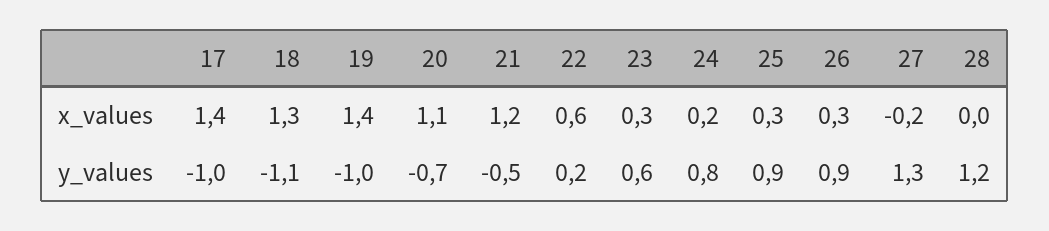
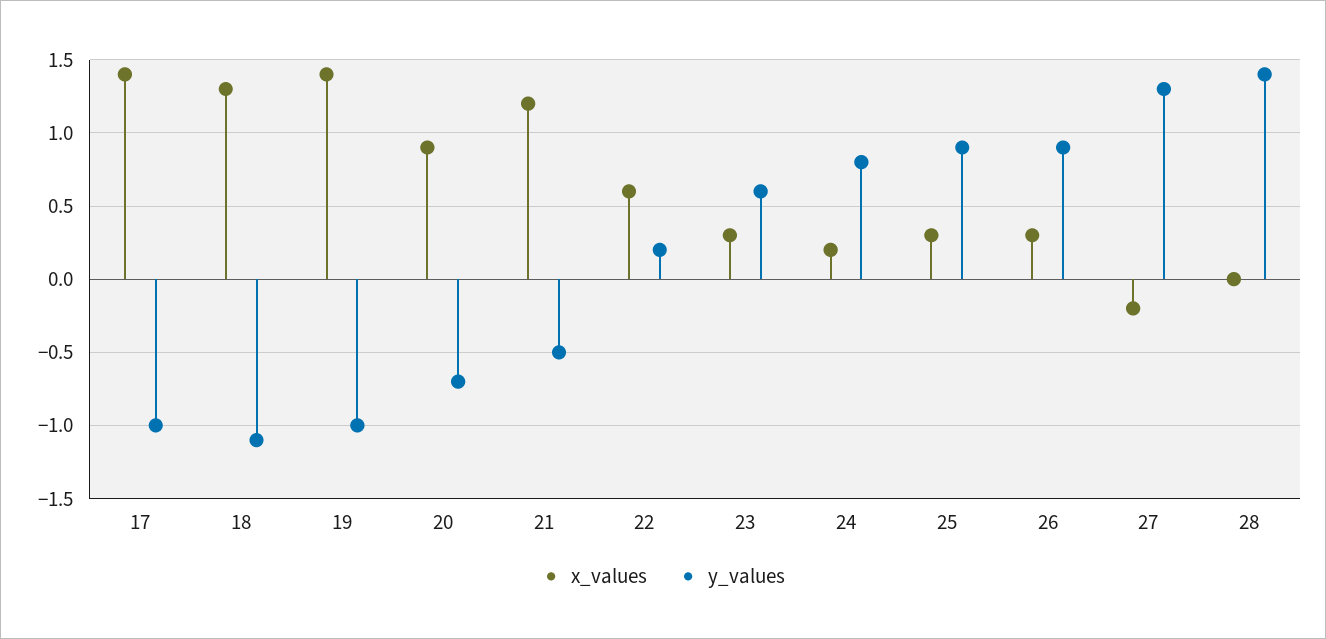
  {
    "x_values": {
      "17": 1.4,
      "18": 1.3,
      "19": 1.4,
-     "20": 1.1,
+     "20": 0.9,
      "21": 1.2,
      "22": 0.6,
      "23": 0.3,
      "24": 0.2,
      "25": 0.3,
      "26": 0.3,
      "27": -0.2,
      "28": 0
    },
    "y_values": {
      "17": -1,
      "18": -1.1,
      "19": -1,
      "20": -0.7,
      "21": -0.5,
      "22": 0.2,
      "23": 0.6,
      "24": 0.8,
      "25": 0.9,
      "26": 0.9,
      "27": 1.3,
-     "28": 1.2
+     "28": 1.4
    }
  }

